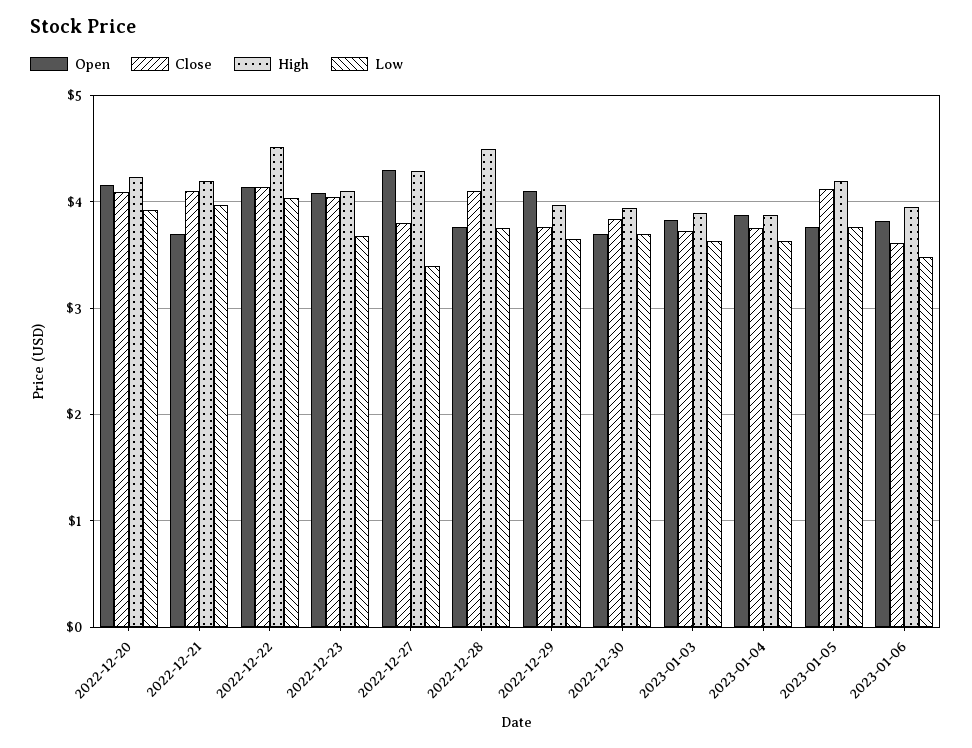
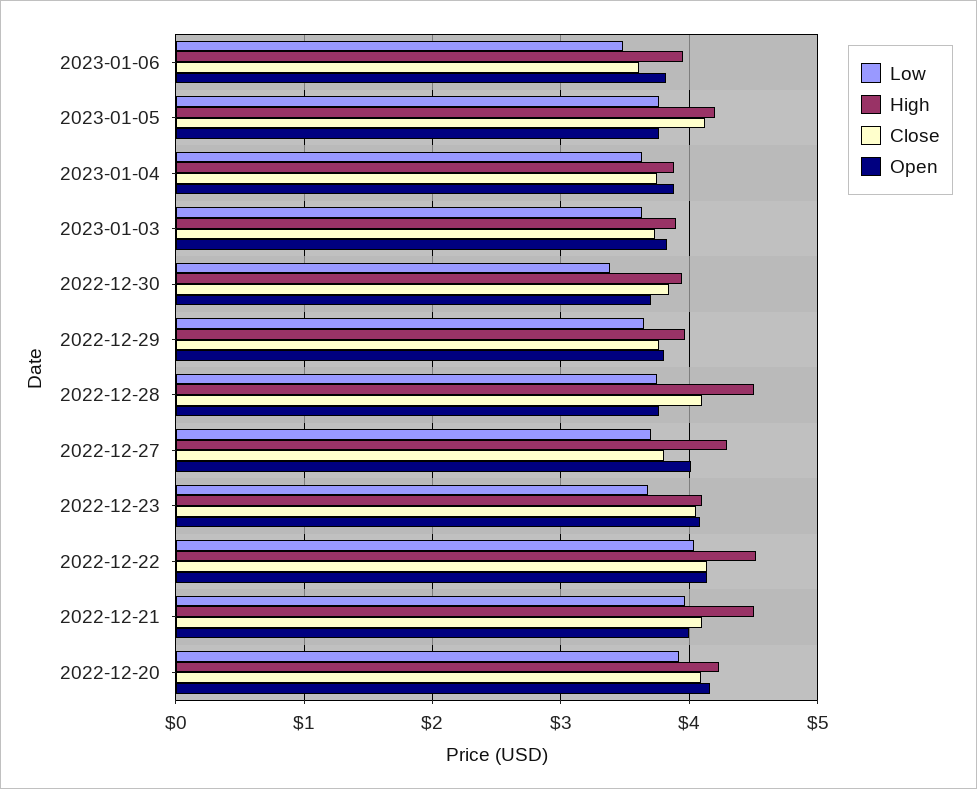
  {
    "Open": {
      "2022-12-20": 4.2,
-     "2022-12-21": 3.7,
+     "2022-12-21": 4,
      "2022-12-22": 4.1,
      "2022-12-23": 4.1,
-     "2022-12-27": 4.3,
+     "2022-12-27": 4,
      "2022-12-28": 3.8,
-     "2022-12-29": 4.1,
+     "2022-12-29": 3.8,
      "2022-12-30": 3.7,
      "2023-01-03": 3.8,
      "2023-01-04": 3.9,
      "2023-01-05": 3.8,
      "2023-01-06": 3.8
    },
    "Close": {
      "2022-12-20": 4.1,
      "2022-12-21": 4.1,
      "2022-12-22": 4.1,
      "2022-12-23": 4.1,
      "2022-12-27": 3.8,
      "2022-12-28": 4.1,
      "2022-12-29": 3.8,
      "2022-12-30": 3.8,
      "2023-01-03": 3.7,
      "2023-01-04": 3.8,
      "2023-01-05": 4.1,
      "2023-01-06": 3.6
    },
    "High": {
      "2022-12-20": 4.2,
-     "2022-12-21": 4.2,
+     "2022-12-21": 4.5,
      "2022-12-22": 4.5,
      "2022-12-23": 4.1,
      "2022-12-27": 4.3,
      "2022-12-28": 4.5,
      "2022-12-29": 4,
      "2022-12-30": 3.9,
      "2023-01-03": 3.9,
      "2023-01-04": 3.9,
      "2023-01-05": 4.2,
      "2023-01-06": 4
    },
    "Low": {
      "2022-12-20": 3.9,
      "2022-12-21": 4,
      "2022-12-22": 4,
      "2022-12-23": 3.7,
-     "2022-12-27": 3.4,
+     "2022-12-27": 3.7,
      "2022-12-28": 3.8,
      "2022-12-29": 3.7,
-     "2022-12-30": 3.7,
+     "2022-12-30": 3.4,
      "2023-01-03": 3.6,
      "2023-01-04": 3.6,
      "2023-01-05": 3.8,
      "2023-01-06": 3.5
    }
  }

